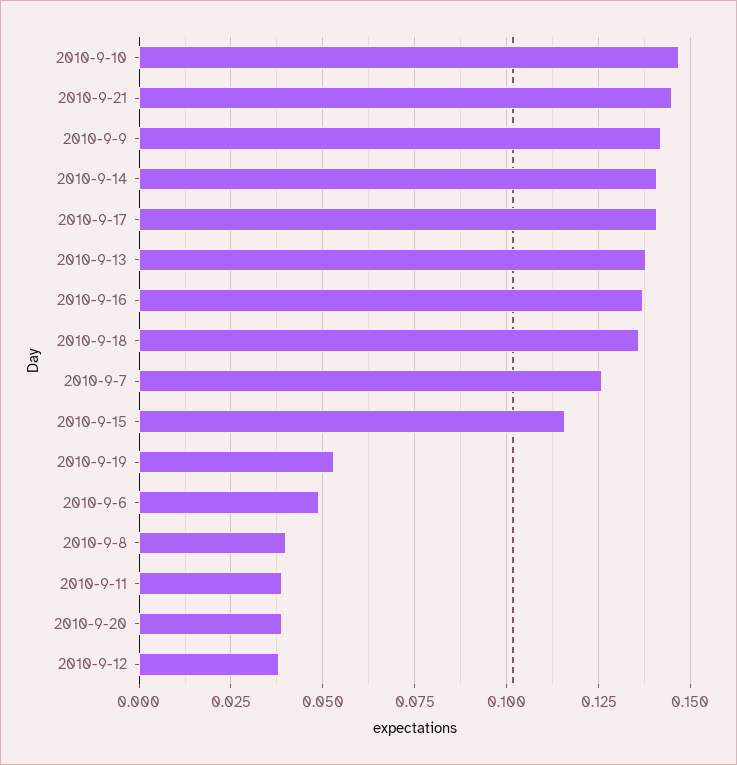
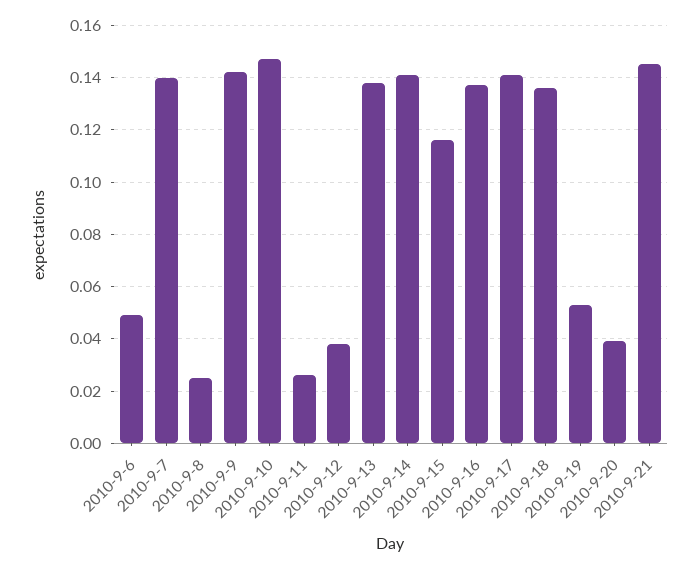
  {
    "2010-9-10": 0.145,
    "2010-9-21": 0.145,
    "2010-9-9": 0.14,
    "2010-9-14": 0.14,
    "2010-9-17": 0.14,
    "2010-9-13": 0.14,
    "2010-9-16": 0.135,
    "2010-9-18": 0.135,
-   "2010-9-7": 0.125,
+   "2010-9-7": 0.14,
    "2010-9-15": 0.115,
    "2010-9-19": 0.055,
    "2010-9-6": 0.05,
-   "2010-9-8": 0.04,
+   "2010-9-8": 0.025,
-   "2010-9-11": 0.04,
+   "2010-9-11": 0.025,
    "2010-9-20": 0.04,
    "2010-9-12": 0.04
  }

